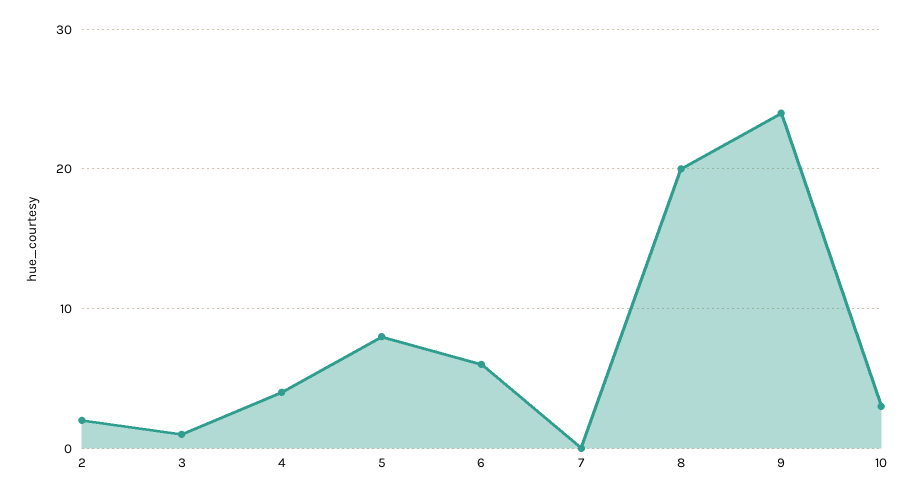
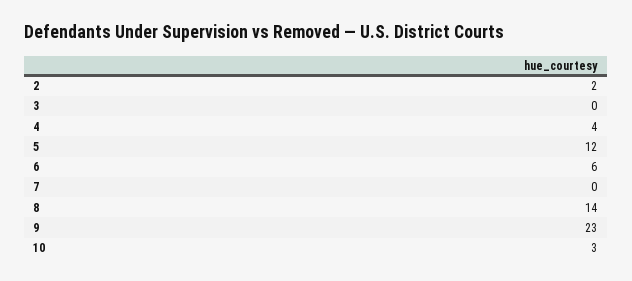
  {
    "2": 2,
-   "3": 1,
+   "3": 0,
    "4": 4,
-   "5": 8,
+   "5": 12,
    "6": 6,
    "7": 0,
-   "8": 20,
+   "8": 14,
-   "9": 24,
+   "9": 23,
    "10": 3
  }

